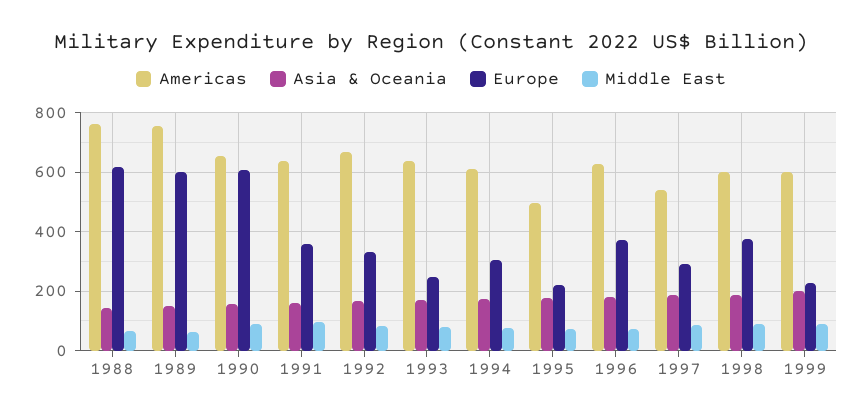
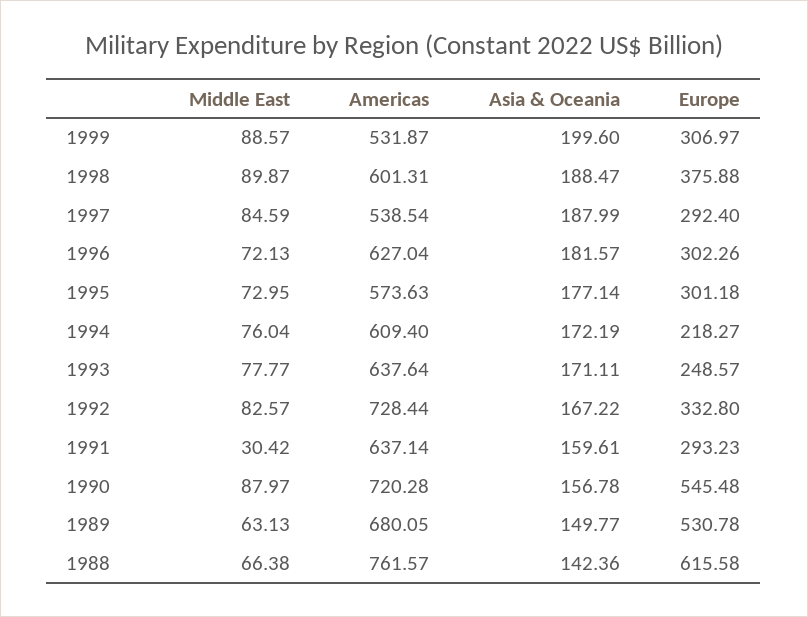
  {
    "Americas": {
      "1988": 761.57,
-     "1989": 750,
+     "1989": 680.05,
-     "1990": 650,
+     "1990": 720.28,
      "1991": 637.14,
-     "1992": 675,
+     "1992": 728.44,
      "1993": 637.64,
      "1994": 609.4,
-     "1995": 500,
+     "1995": 573.63,
      "1996": 627.04,
      "1997": 538.54,
      "1998": 601.31,
-     "1999": 600
+     "1999": 531.87
    },
    "Asia & Oceania": {
      "1988": 142.36,
      "1989": 149.77,
      "1990": 156.78,
      "1991": 159.61,
      "1992": 167.22,
      "1993": 171.11,
      "1994": 172.19,
      "1995": 177.14,
      "1996": 181.57,
      "1997": 187.99,
      "1998": 188.47,
      "1999": 199.6
    },
    "Europe": {
      "1988": 615.58,
-     "1989": 600,
+     "1989": 530.78,
-     "1990": 600,
+     "1990": 545.48,
-     "1991": 350,
+     "1991": 293.23,
      "1992": 332.8,
      "1993": 248.57,
-     "1994": 300,
+     "1994": 218.27,
-     "1995": 225,
+     "1995": 301.18,
-     "1996": 375,
+     "1996": 302.26,
      "1997": 292.4,
      "1998": 375.88,
-     "1999": 225
+     "1999": 306.97
    },
    "Middle East": {
      "1988": 66.38,
      "1989": 63.13,
      "1990": 87.97,
-     "1991": 100,
+     "1991": 30.42,
      "1992": 82.57,
      "1993": 77.77,
      "1994": 76.04,
      "1995": 72.95,
      "1996": 72.13,
      "1997": 84.59,
      "1998": 89.87,
      "1999": 88.57
    }
  }

